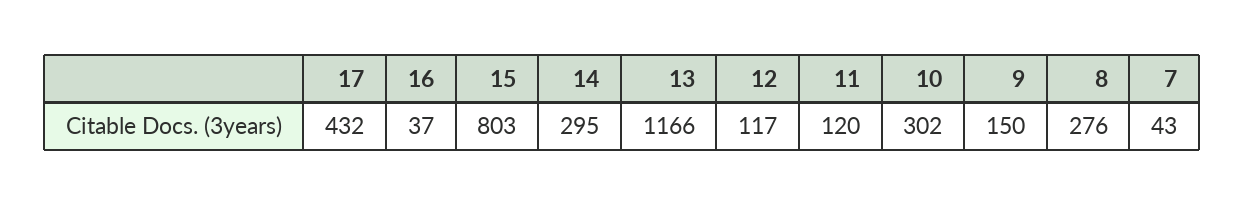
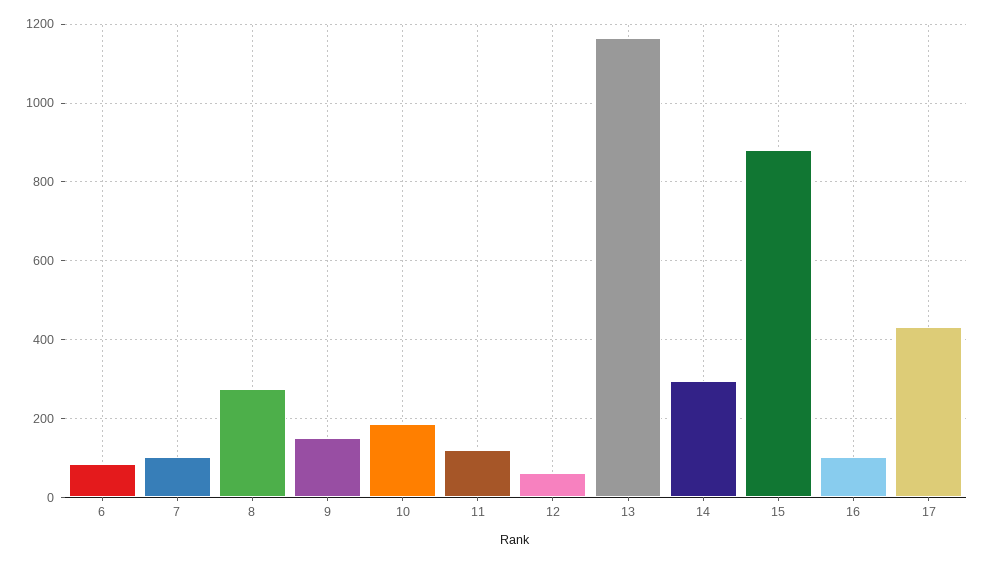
  {
    "17": 432,
-   "16": 37,
+   "16": 100,
-   "15": 803,
+   "15": 880,
    "14": 295,
    "13": 1166,
-   "12": 117,
+   "12": 60,
    "11": 120,
-   "10": 302,
+   "10": 180,
    "9": 150,
    "8": 276,
-   "7": 43
+   "7": 100,
+   "6": 80
  }

